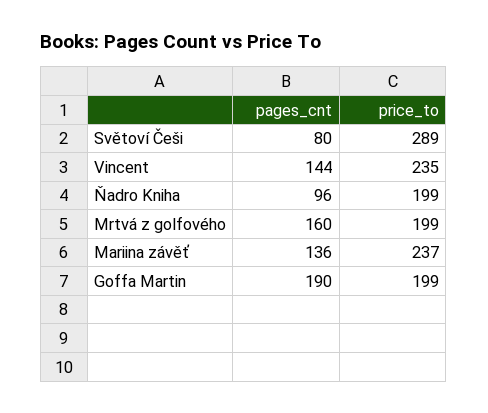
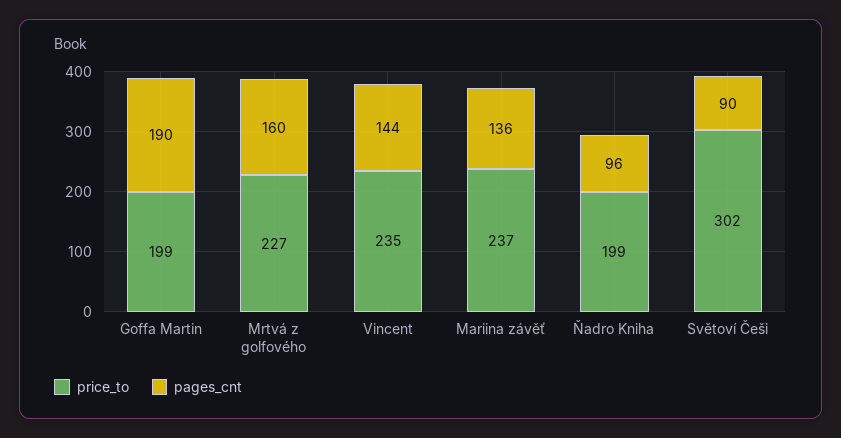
  {
    "pages_cnt": {
-     "Světoví Češi": 80,
+     "Světoví Češi": 90,
      "Vincent": 144,
      "Ňadro Kniha": 96,
      "Mrtvá z golfového": 160,
      "Mariina závěť": 136,
      "Goffa Martin": 190
    },
    "price_to": {
-     "Světoví Češi": 289,
+     "Světoví Češi": 302,
      "Vincent": 235,
      "Ňadro Kniha": 199,
-     "Mrtvá z golfového": 199,
+     "Mrtvá z golfového": 227,
      "Mariina závěť": 237,
      "Goffa Martin": 199
    }
  }

